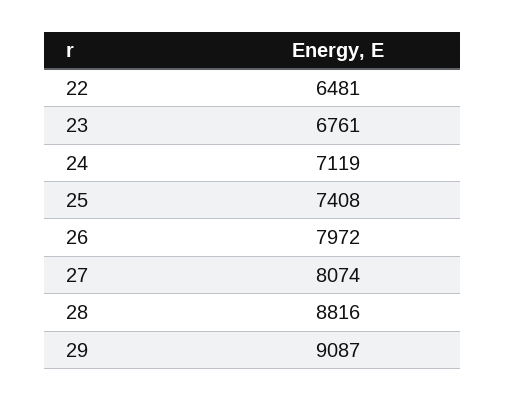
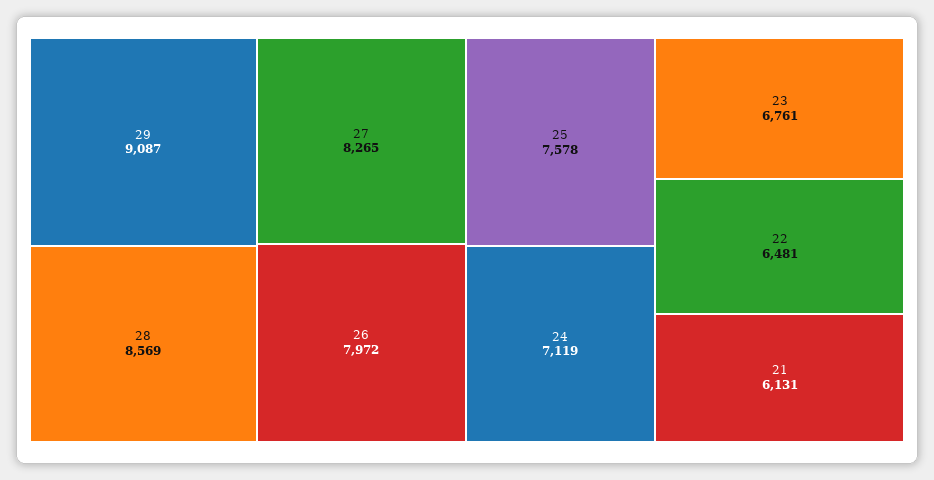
  {
    "22": 6481,
    "23": 6761,
    "24": 7119,
-   "25": 7408,
+   "25": 7578,
    "26": 7972,
-   "27": 8074,
+   "27": 8265,
-   "28": 8816,
+   "28": 8569,
-   "29": 9087
+   "29": 9087,
+   "21": 6131
  }

